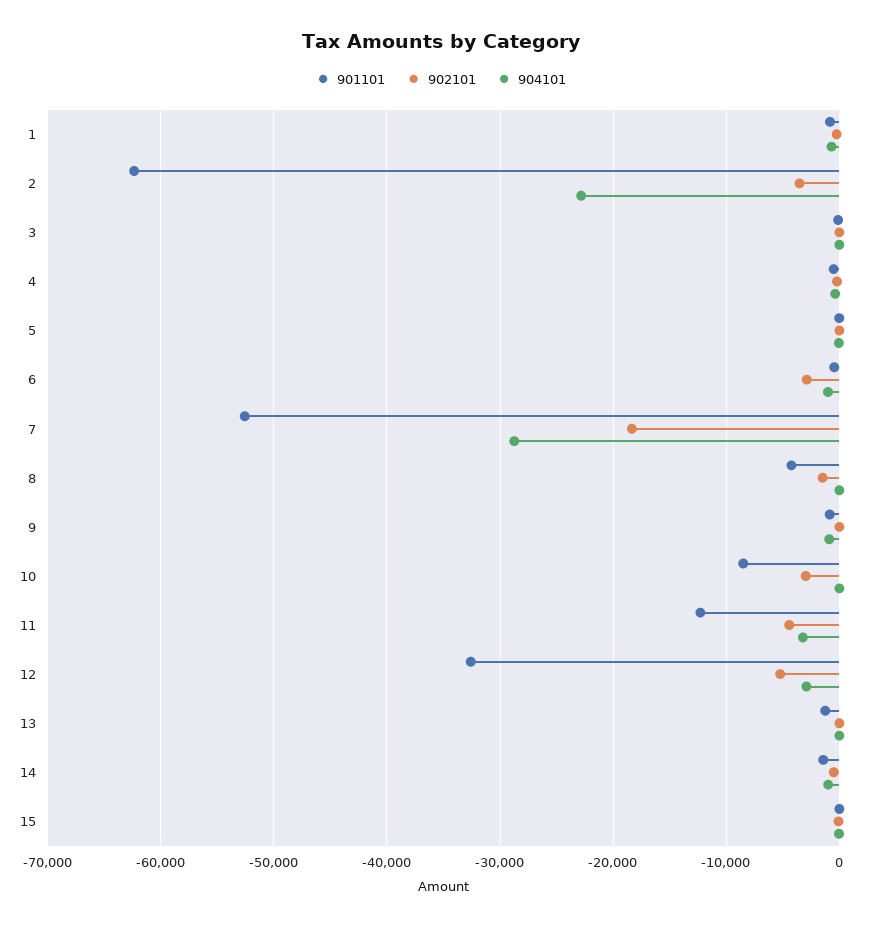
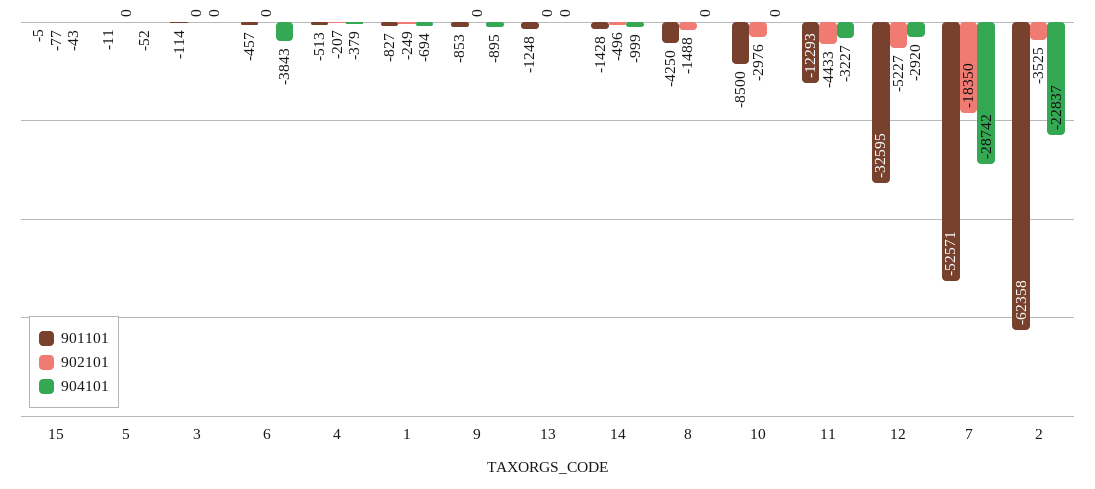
  {
    "901101": {
      "1": -827,
      "2": -62358,
      "3": -114,
      "4": -513,
      "5": -11,
      "6": -457,
      "7": -52571,
      "8": -4250,
      "9": -853,
      "10": -8500,
      "11": -12293,
      "12": -32595,
      "13": -1248,
      "14": -1428,
      "15": -5
    },
    "902101": {
      "1": -249,
      "2": -3525,
      "3": 0,
      "4": -207,
      "5": 0,
-     "6": -3000,
+     "6": 0,
      "7": -18350,
      "8": -1488,
      "9": 0,
      "10": -2976,
      "11": -4433,
      "12": -5227,
      "13": 0,
      "14": -496,
      "15": -77
    },
    "904101": {
      "1": -694,
      "2": -22837,
      "3": 0,
      "4": -379,
      "5": -52,
-     "6": -1000,
+     "6": -3843,
      "7": -28742,
      "8": 0,
      "9": -895,
      "10": 0,
      "11": -3227,
      "12": -2920,
      "13": 0,
      "14": -999,
      "15": -43
    }
  }

